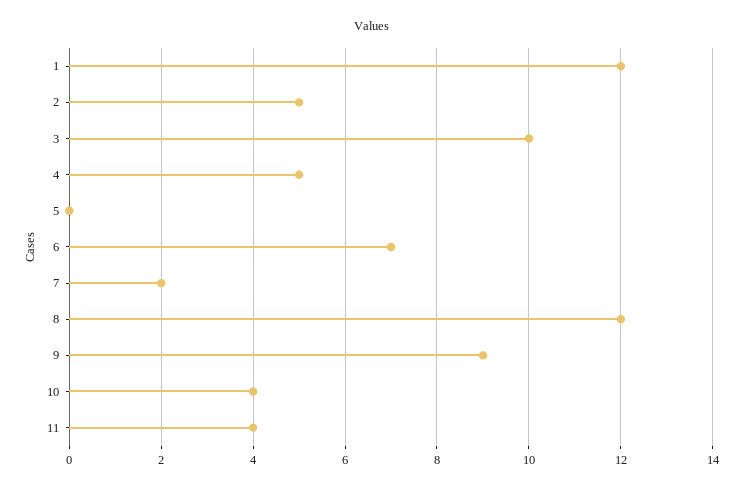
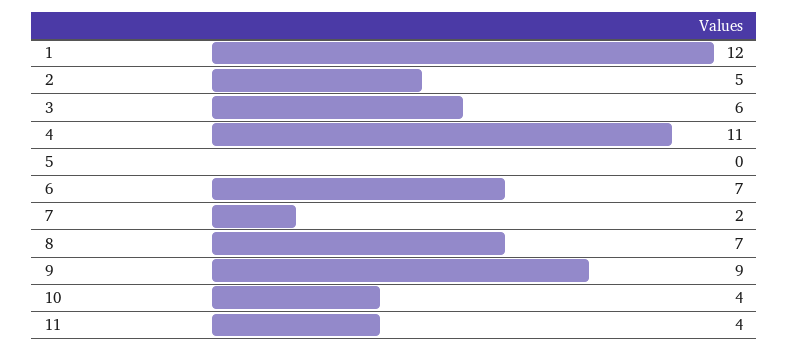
  {
    "1": 12,
    "2": 5,
-   "3": 10,
+   "3": 6,
-   "4": 5,
+   "4": 11,
    "5": 0,
    "6": 7,
    "7": 2,
-   "8": 12,
+   "8": 7,
    "9": 9,
    "10": 4,
    "11": 4
  }

